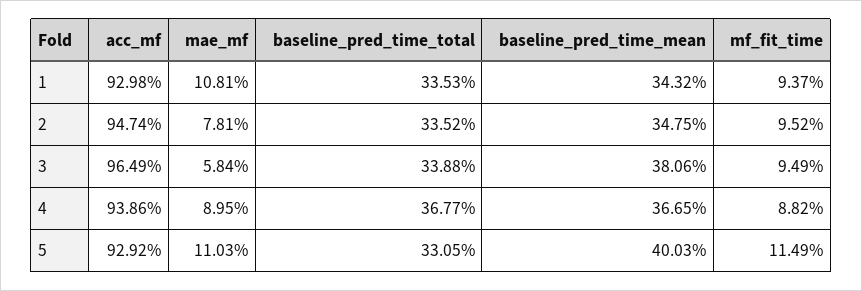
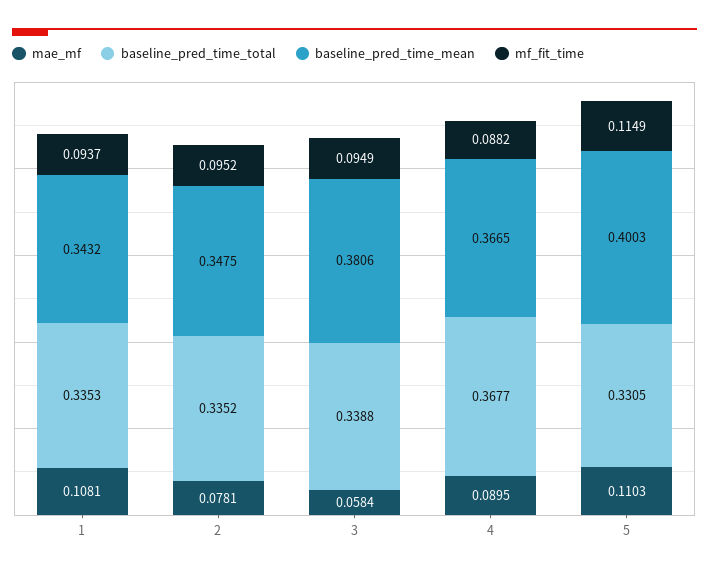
  {
-   "acc_mf": {
-     "1": 0.9298,
-     "2": 0.9474,
-     "3": 0.9649,
-     "4": 0.9386,
-     "5": 0.9292
-   },
    "mae_mf": {
      "1": 0.1081,
      "2": 0.0781,
      "3": 0.0584,
      "4": 0.0895,
      "5": 0.1103
    },
    "baseline_pred_time_total": {
      "1": 0.3353,
      "2": 0.3352,
      "3": 0.3388,
      "4": 0.3677,
      "5": 0.3305
    },
    "baseline_pred_time_mean": {
      "1": 0.3432,
      "2": 0.3475,
      "3": 0.3806,
      "4": 0.3665,
      "5": 0.4003
    },
    "mf_fit_time": {
      "1": 0.0937,
      "2": 0.0952,
      "3": 0.0949,
      "4": 0.0882,
      "5": 0.1149
    }
  }

